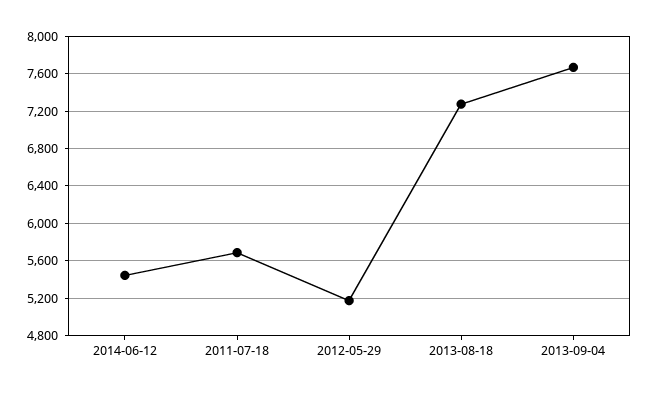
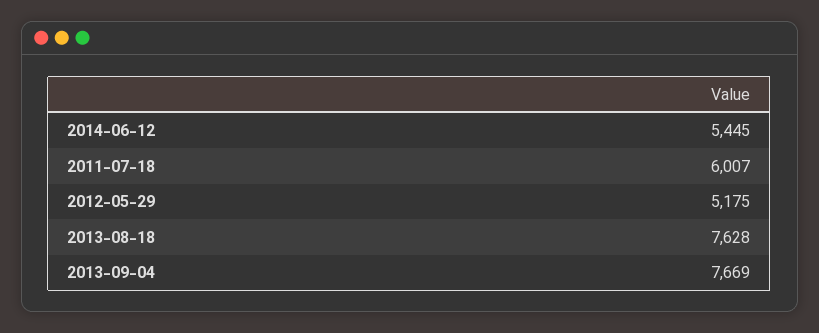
  {
    "2014-06-12": 5445,
-   "2011-07-18": 5700,
+   "2011-07-18": 6007,
    "2012-05-29": 5175,
-   "2013-08-18": 7300,
+   "2013-08-18": 7628,
    "2013-09-04": 7669
  }

